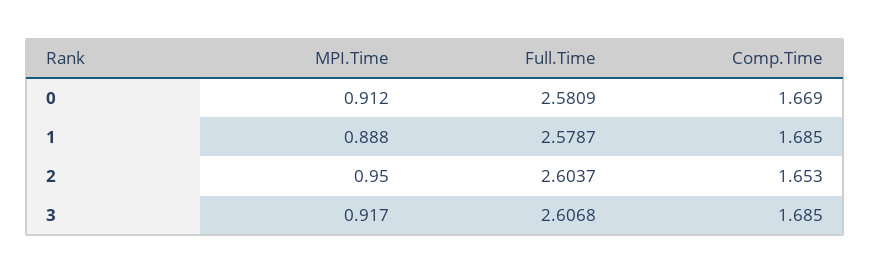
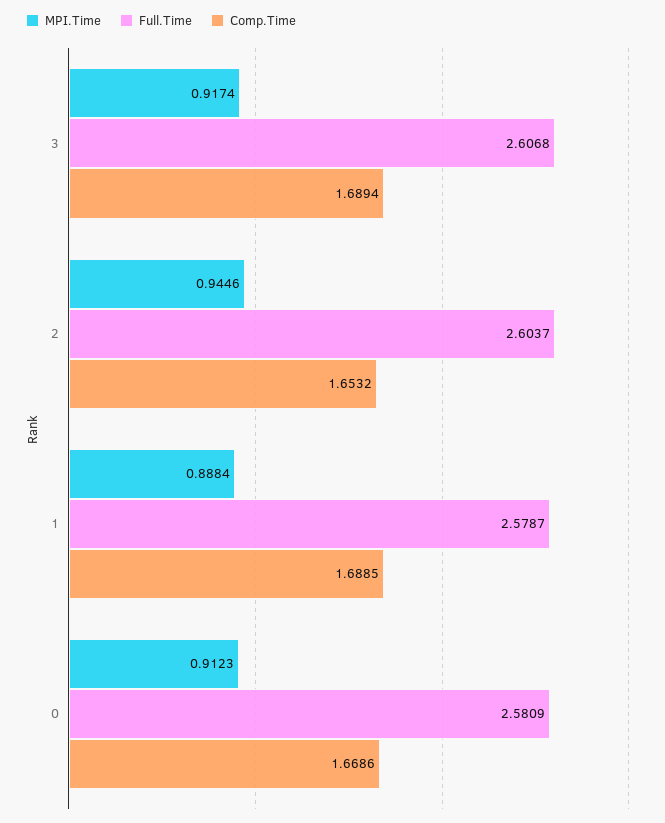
  {
    "MPI.Time": {
      "0": 0.9123,
      "1": 0.8884,
-     "2": 0.95,
+     "2": 0.9446,
      "3": 0.9174
    },
    "Full.Time": {
      "0": 2.5809,
      "1": 2.5787,
      "2": 2.6037,
      "3": 2.6068
    },
    "Comp.Time": {
      "0": 1.6686,
-     "1": 1.685,
+     "1": 1.6885,
      "2": 1.6532,
-     "3": 1.685
+     "3": 1.6894
    }
  }

